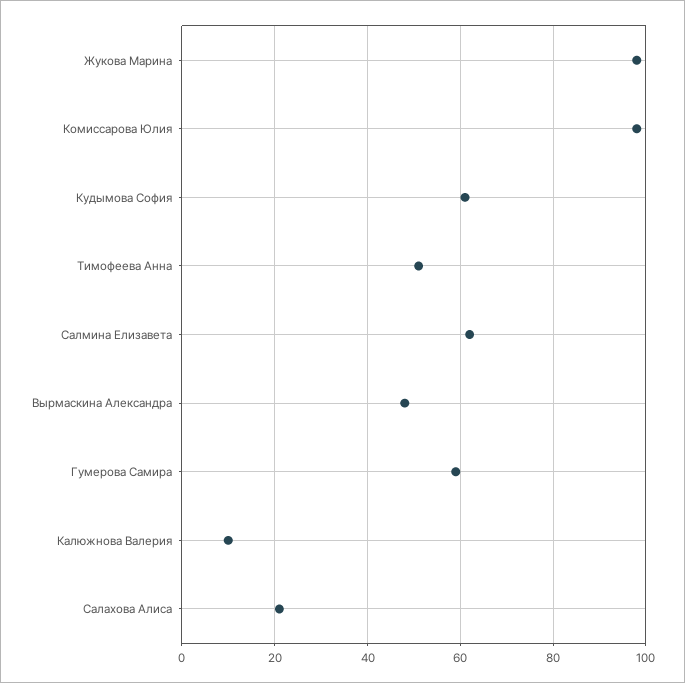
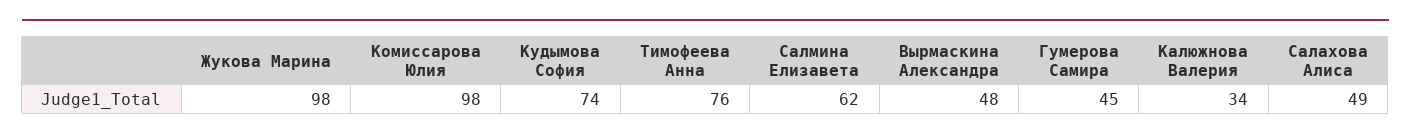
  {
    "Жукова Марина": 98,
    "Комиссарова Юлия": 98,
-   "Кудымова София": 60,
+   "Кудымова София": 74,
-   "Тимофеева Анна": 50,
+   "Тимофеева Анна": 76,
    "Салмина Елизавета": 62,
    "Вырмаскина Александра": 48,
-   "Гумерова Самира": 60,
+   "Гумерова Самира": 45,
-   "Калюжнова Валерия": 10,
+   "Калюжнова Валерия": 34,
-   "Салахова Алиса": 20
+   "Салахова Алиса": 49
  }

